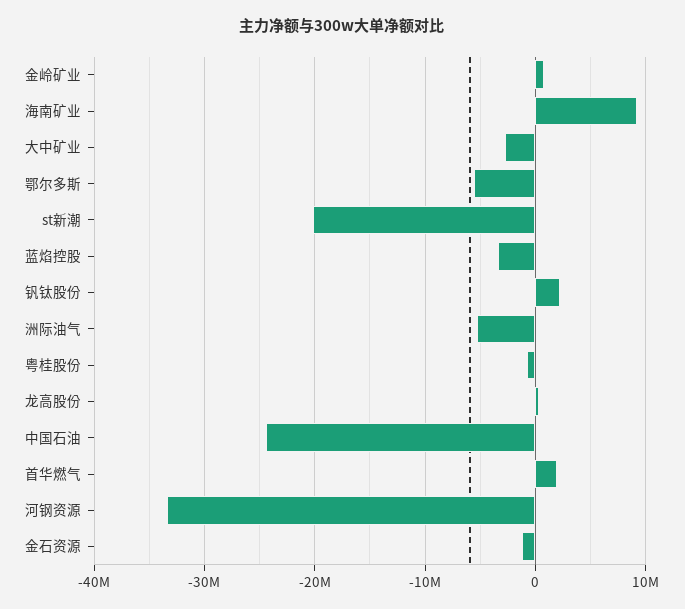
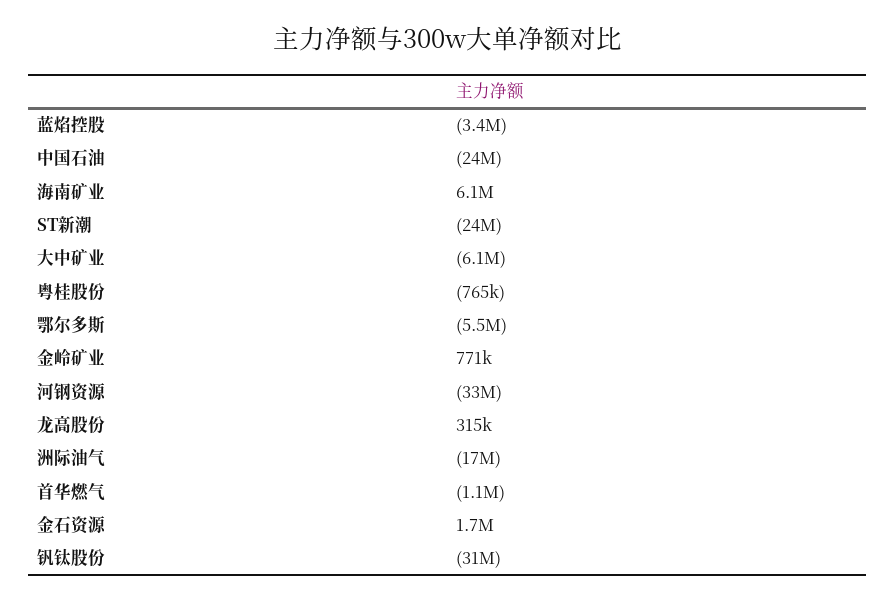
  {
    "金岭矿业": 771000,
-   "海南矿业": 9000000,
+   "海南矿业": 6100000,
-   "大中矿业": -3000000,
+   "大中矿业": -6100000,
    "鄂尔多斯": -5500000,
-   "st新潮": -20000000,
+   "st新潮": -24000000,
    "蓝焰控股": -3400000,
-   "钒钛股份": 2000000,
+   "钒钛股份": -31000000,
-   "洲际油气": -5000000,
+   "洲际油气": -17000000,
    "粤桂股份": -765000,
    "龙高股份": 315000,
    "中国石油": -24000000,
-   "首华燃气": 2000000,
+   "首华燃气": -1100000,
    "河钢资源": -33000000,
-   "金石资源": -1000000
+   "金石资源": 1700000
  }

